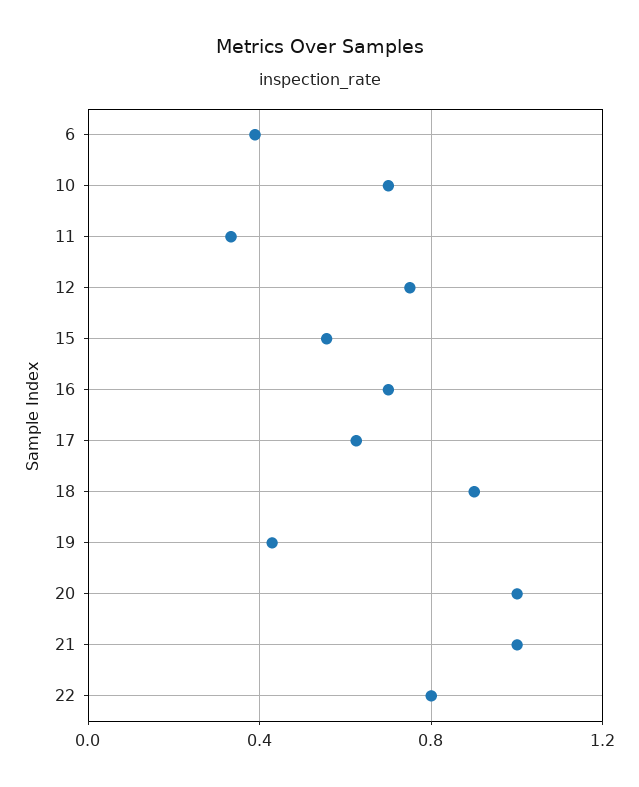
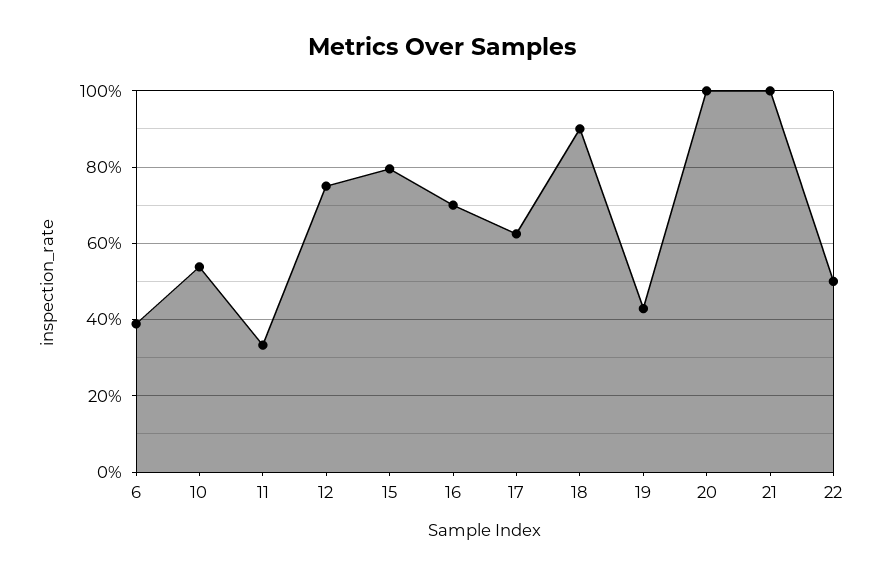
  {
    "6": 0.38,
-   "10": 0.7,
+   "10": 0.54,
    "11": 0.34,
    "12": 0.76,
-   "15": 0.55,
+   "15": 0.8,
    "16": 0.7,
    "17": 0.62,
    "18": 0.9,
    "19": 0.42,
    "20": 1,
    "21": 1,
-   "22": 0.8
+   "22": 0.5
  }

